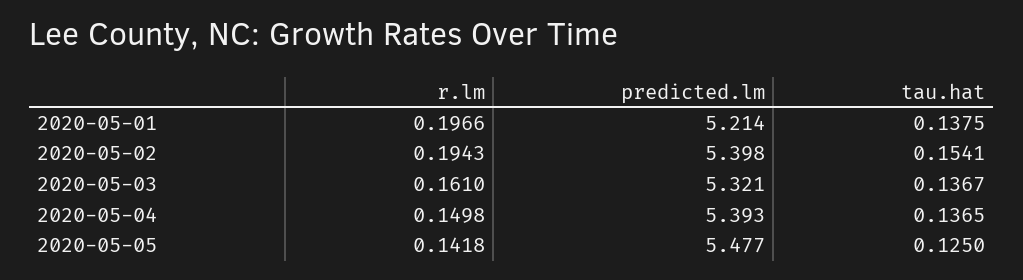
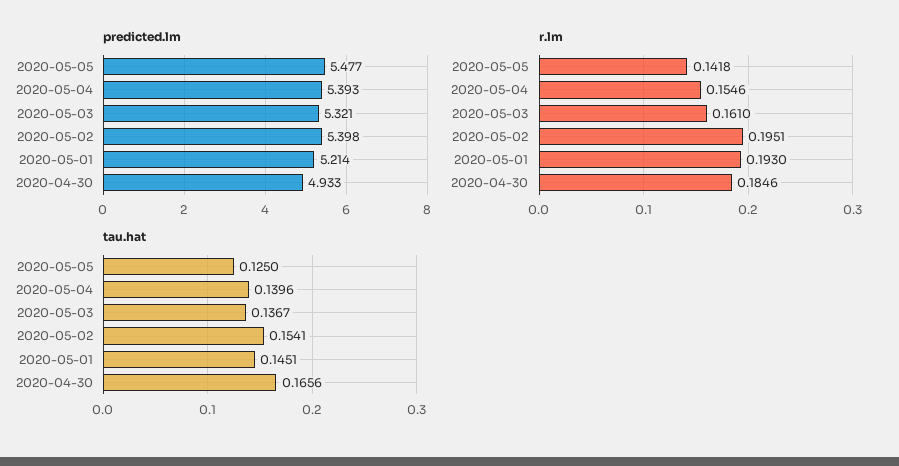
  {
    "r.lm": {
-     "2020-05-01": 0.1966,
+     "2020-05-01": 0.193,
-     "2020-05-02": 0.1943,
+     "2020-05-02": 0.1951,
      "2020-05-03": 0.161,
-     "2020-05-04": 0.1498,
+     "2020-05-04": 0.1546,
-     "2020-05-05": 0.1418
+     "2020-05-05": 0.1418,
+     "2020-04-30": 0.1846
    },
    "predicted.lm": {
      "2020-05-01": 5.214,
      "2020-05-02": 5.398,
      "2020-05-03": 5.321,
      "2020-05-04": 5.393,
-     "2020-05-05": 5.477
+     "2020-05-05": 5.477,
+     "2020-04-30": 4.933
    },
    "tau.hat": {
-     "2020-05-01": 0.1375,
+     "2020-05-01": 0.1451,
      "2020-05-02": 0.1541,
      "2020-05-03": 0.1367,
-     "2020-05-04": 0.1365,
+     "2020-05-04": 0.1396,
-     "2020-05-05": 0.125
+     "2020-05-05": 0.125,
+     "2020-04-30": 0.1656
    }
  }

